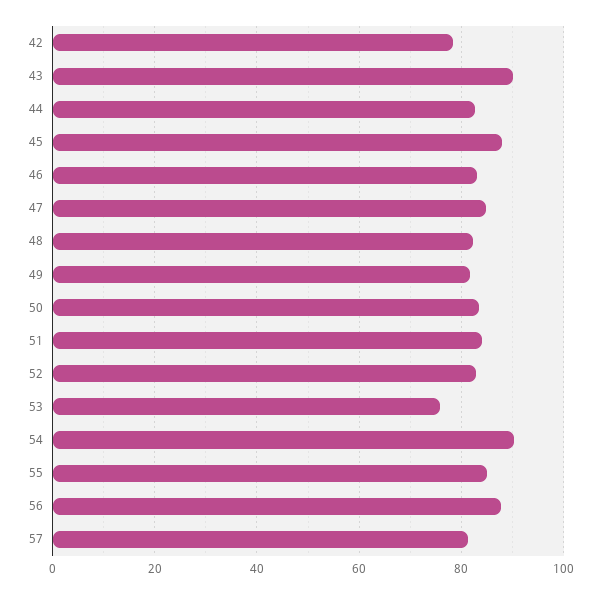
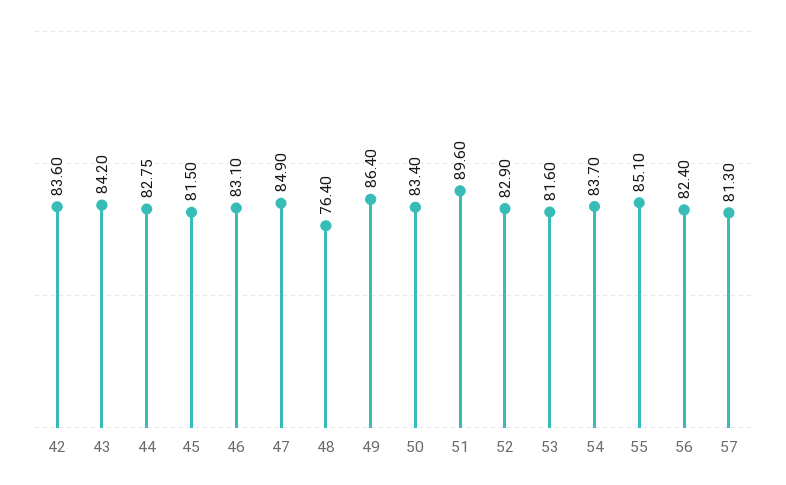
  {
-   "42": 78,
+   "42": 83.6,
-   "43": 90,
+   "43": 84.2,
    "44": 82.75,
-   "45": 88,
+   "45": 81.5,
    "46": 83.1,
    "47": 84.9,
-   "48": 82,
+   "48": 76.4,
-   "49": 82,
+   "49": 86.4,
    "50": 83.4,
-   "51": 84,
+   "51": 89.6,
    "52": 82.9,
-   "53": 76,
+   "53": 81.6,
-   "54": 90,
+   "54": 83.7,
    "55": 85.1,
-   "56": 88,
+   "56": 82.4,
    "57": 81.3
  }

